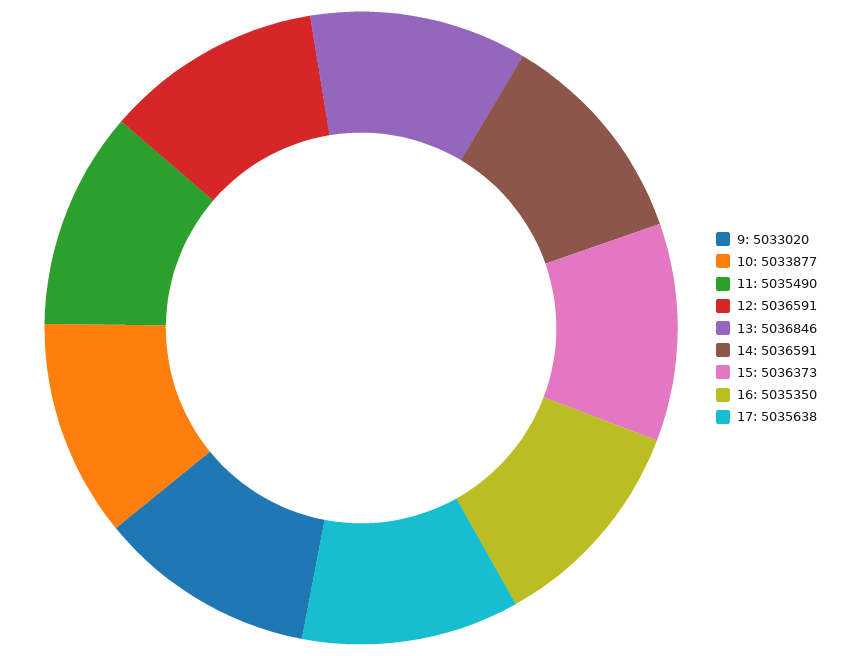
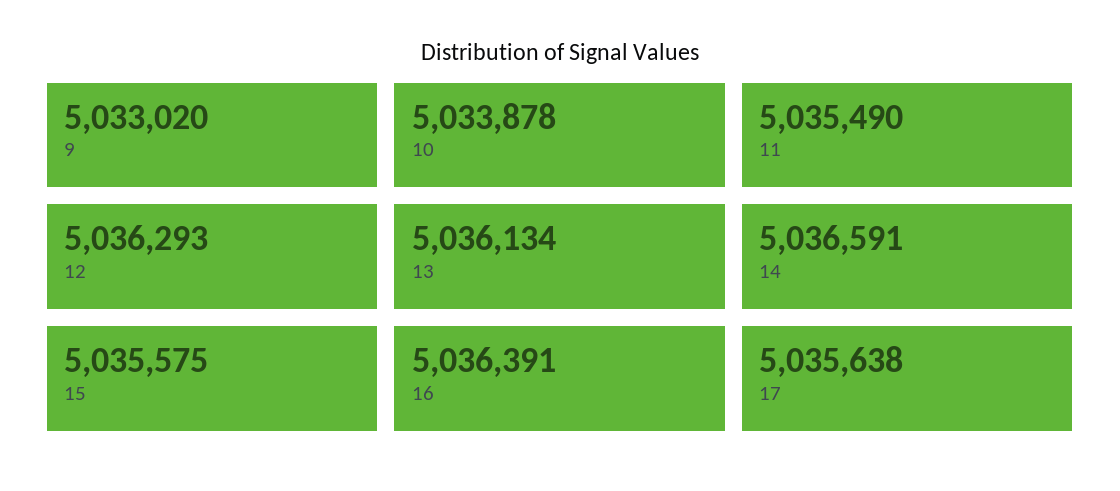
  {
    "9": 5033020,
-   "10": 5033877,
+   "10": 5033878,
    "11": 5035490,
-   "12": 5036591,
+   "12": 5036293,
-   "13": 5036846,
+   "13": 5036134,
    "14": 5036591,
-   "15": 5036373,
+   "15": 5035575,
-   "16": 5035350,
+   "16": 5036391,
    "17": 5035638
  }

